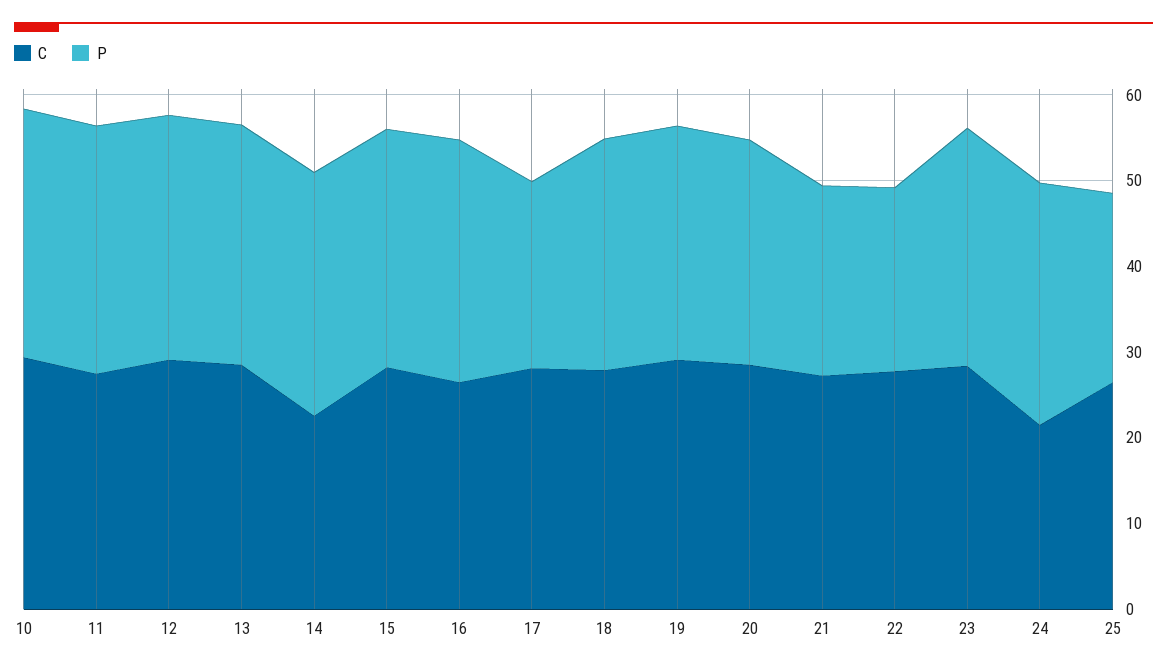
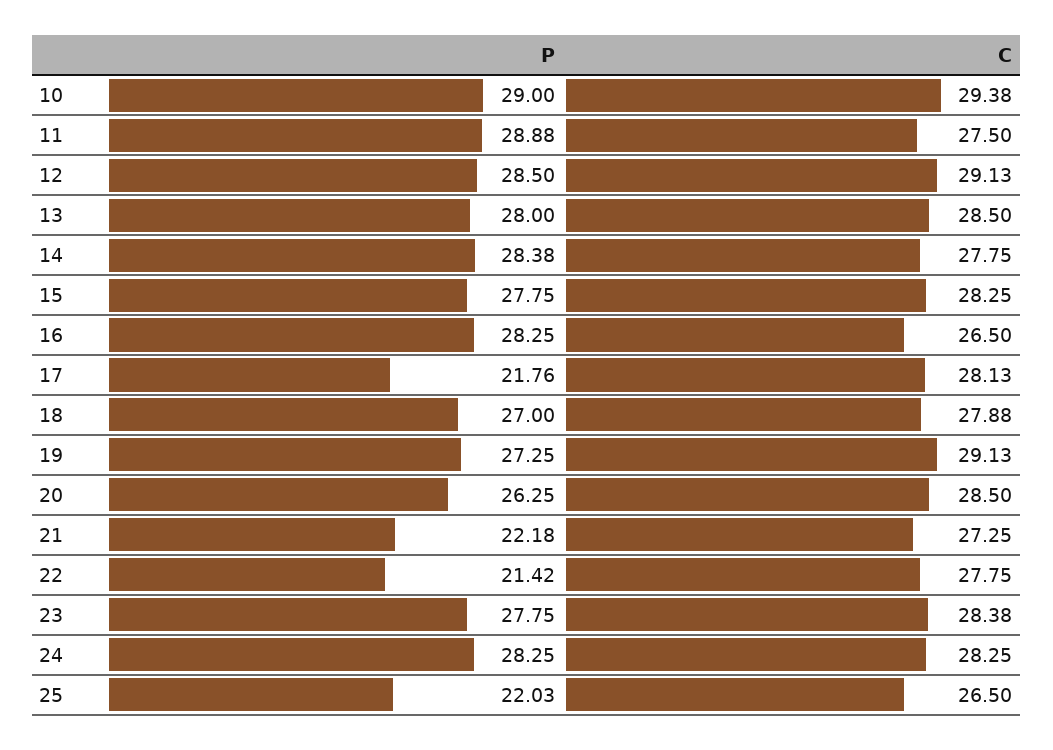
  {
    "C": {
      "10": 29.38,
      "11": 27.5,
      "12": 29.13,
      "13": 28.5,
-     "14": 22,
+     "14": 27.75,
      "15": 28.25,
      "16": 26.5,
      "17": 28.13,
      "18": 27.88,
      "19": 29.13,
      "20": 28.5,
      "21": 27.25,
      "22": 27.75,
      "23": 28.38,
-     "24": 22,
+     "24": 28.25,
      "25": 26.5
    },
    "P": {
      "10": 29,
      "11": 28.88,
      "12": 28.5,
      "13": 28,
      "14": 28.38,
      "15": 27.75,
      "16": 28.25,
      "17": 21.76,
      "18": 27,
      "19": 27.25,
      "20": 26.25,
      "21": 22.18,
      "22": 21.42,
      "23": 27.75,
      "24": 28.25,
      "25": 22.03
    }
  }

